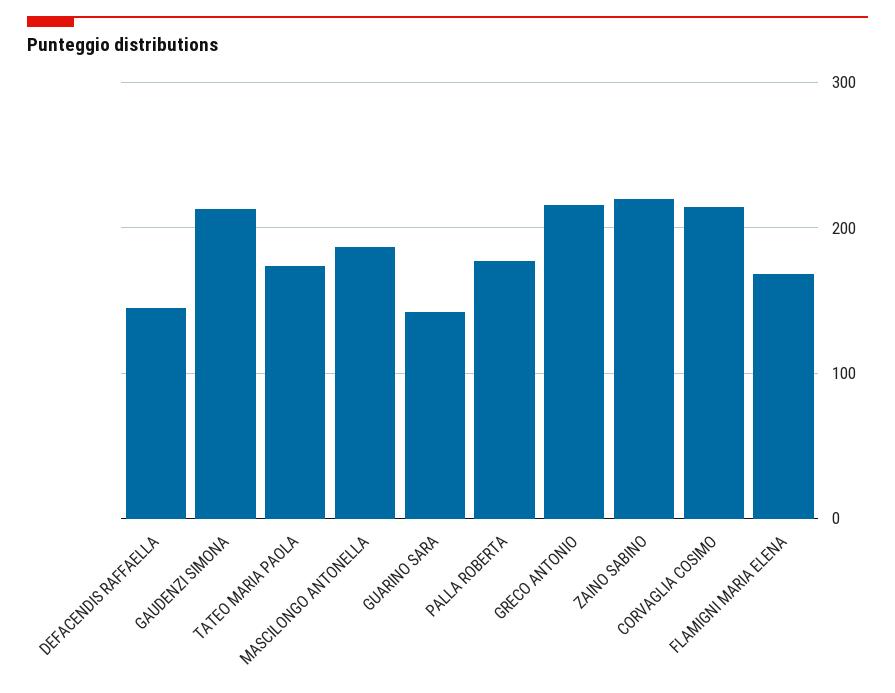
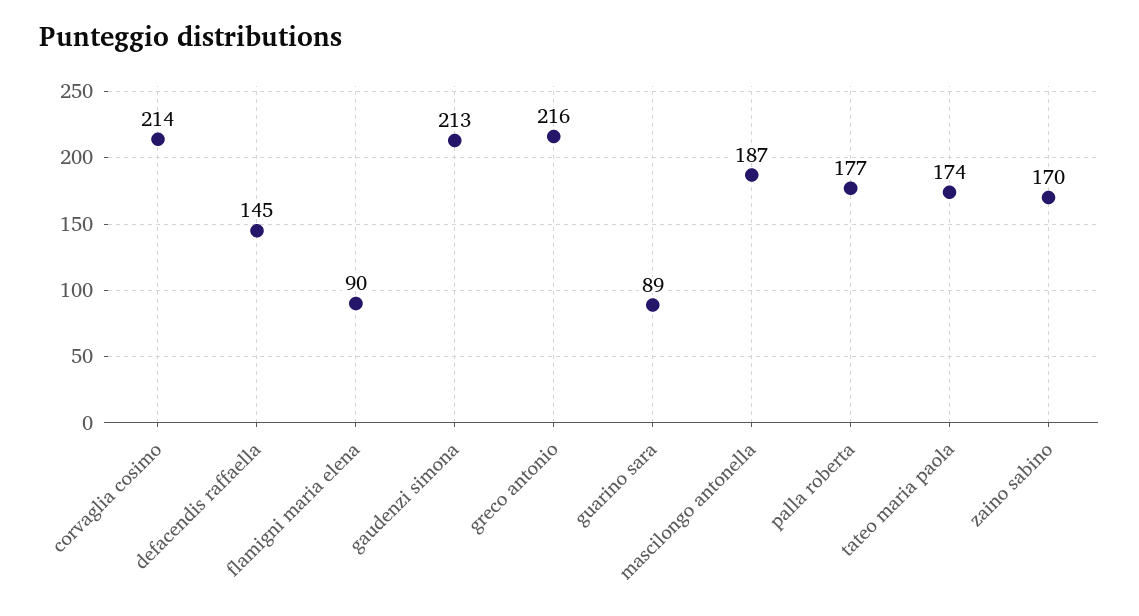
  {
    "DEFACENDIS RAFFAELLA": 145,
    "GAUDENZI SIMONA": 213,
    "TATEO MARIA PAOLA": 174,
    "MASCILONGO ANTONELLA": 187,
-   "GUARINO SARA": 140,
+   "GUARINO SARA": 89,
    "PALLA ROBERTA": 177,
    "GRECO ANTONIO": 216,
-   "ZAINO SABINO": 220,
+   "ZAINO SABINO": 170,
    "CORVAGLIA COSIMO": 214,
-   "FLAMIGNI MARIA ELENA": 170
+   "FLAMIGNI MARIA ELENA": 90
  }

